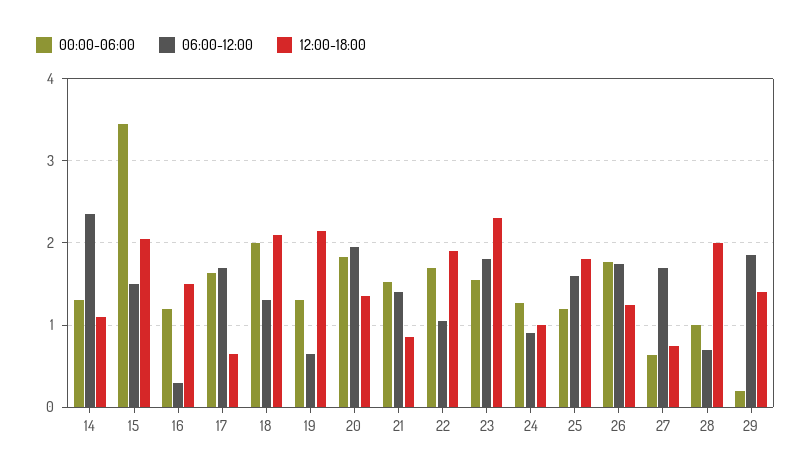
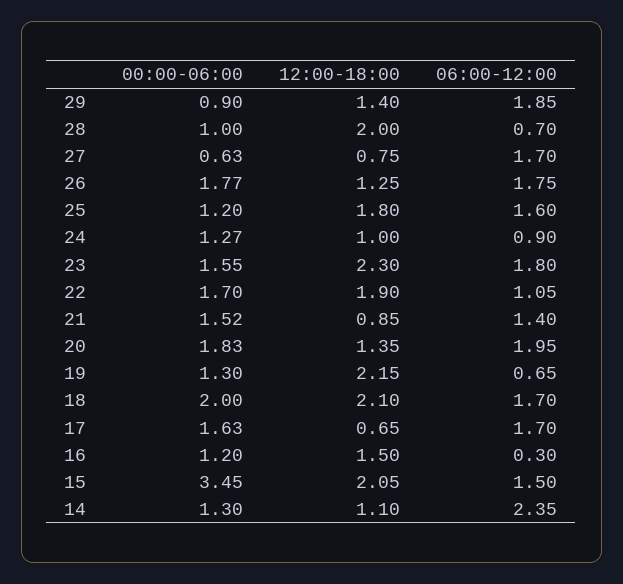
  {
    "00:00-06:00": {
      "14": 1.3,
      "15": 3.45,
      "16": 1.2,
      "17": 1.63,
      "18": 2,
      "19": 1.3,
      "20": 1.83,
      "21": 1.52,
      "22": 1.7,
      "23": 1.55,
      "24": 1.27,
      "25": 1.2,
      "26": 1.77,
      "27": 0.63,
      "28": 1,
-     "29": 0.2
+     "29": 0.9
    },
    "06:00-12:00": {
      "14": 2.35,
      "15": 1.5,
      "16": 0.3,
      "17": 1.7,
-     "18": 1.3,
+     "18": 1.7,
      "19": 0.65,
      "20": 1.95,
      "21": 1.4,
      "22": 1.05,
      "23": 1.8,
      "24": 0.9,
      "25": 1.6,
      "26": 1.75,
      "27": 1.7,
      "28": 0.7,
      "29": 1.85
    },
    "12:00-18:00": {
      "14": 1.1,
      "15": 2.05,
      "16": 1.5,
      "17": 0.65,
      "18": 2.1,
      "19": 2.15,
      "20": 1.35,
      "21": 0.85,
      "22": 1.9,
      "23": 2.3,
      "24": 1,
      "25": 1.8,
      "26": 1.25,
      "27": 0.75,
      "28": 2,
      "29": 1.4
    }
  }

